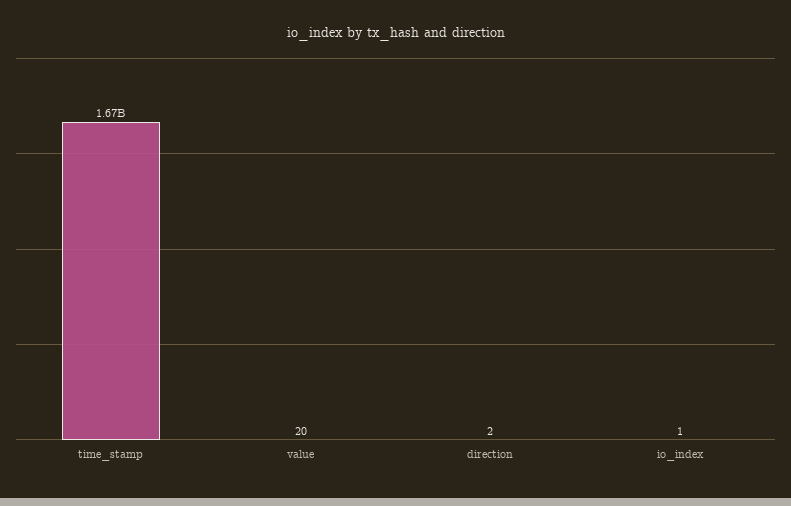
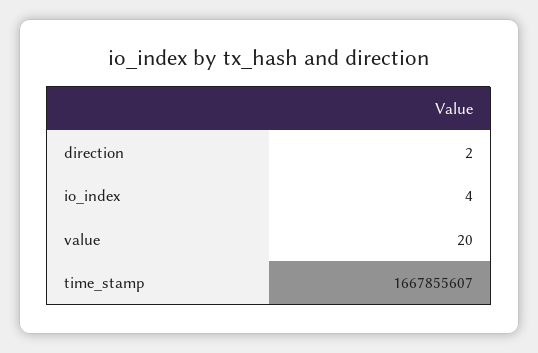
  {
    "time_stamp": 1667855607,
    "value": 20,
    "direction": 2,
-   "io_index": 1
+   "io_index": 4
  }

